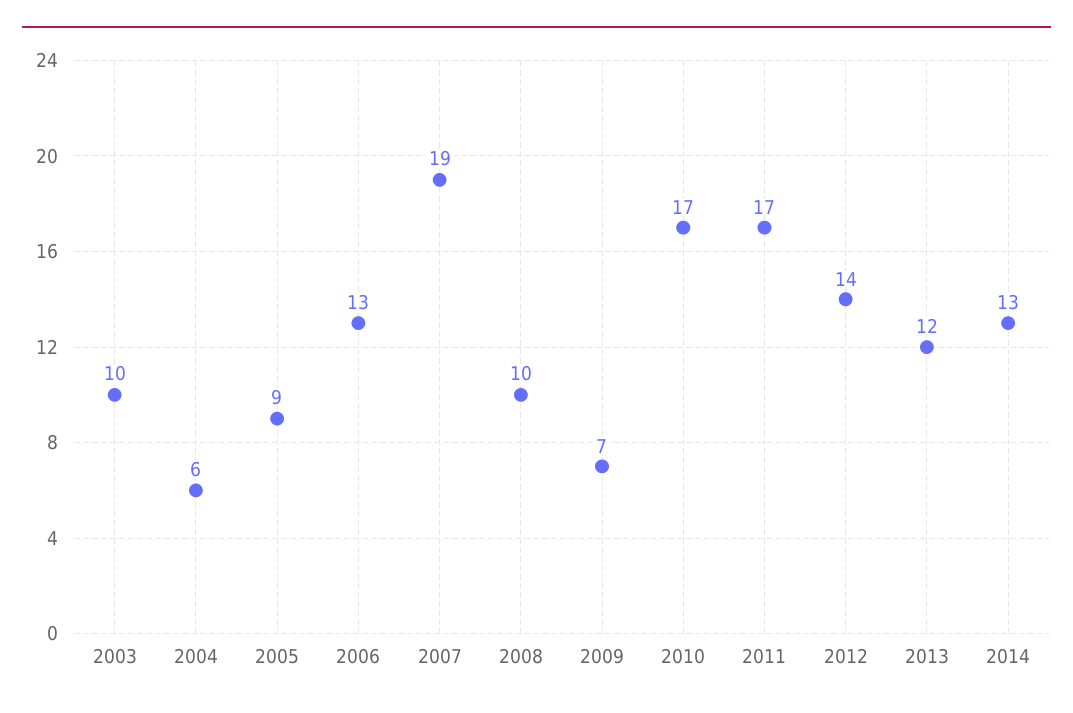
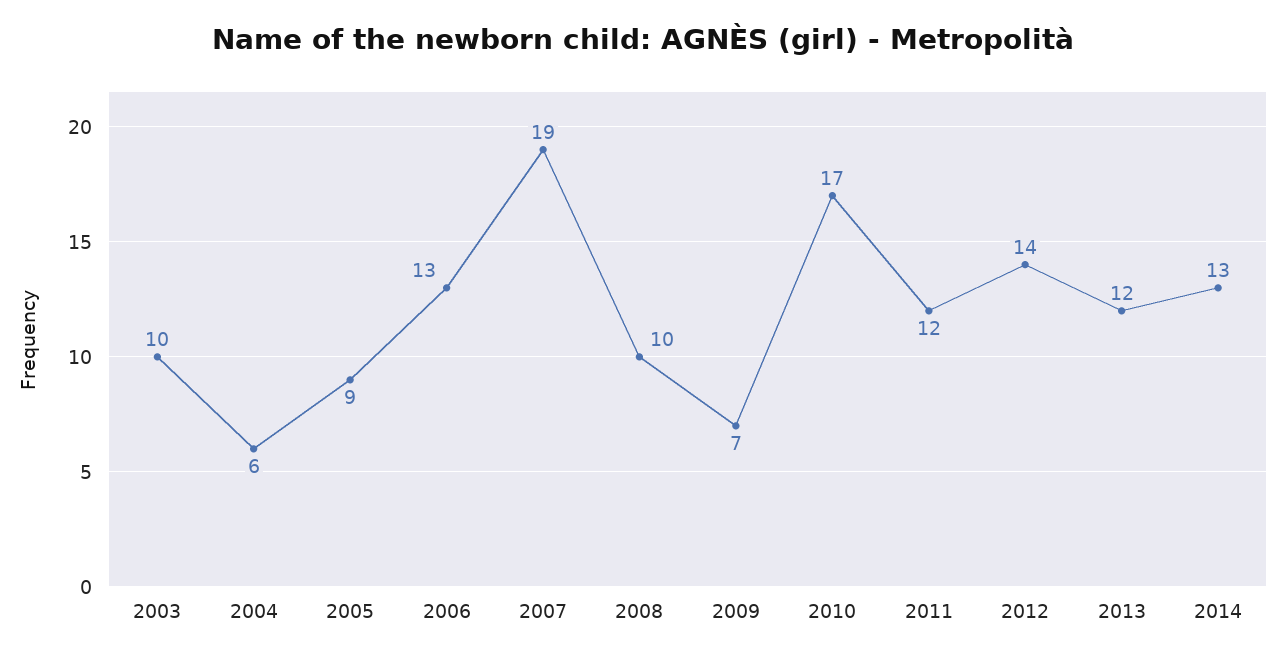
  {
    "2003": 10,
    "2004": 6,
    "2005": 9,
    "2006": 13,
    "2007": 19,
    "2008": 10,
    "2009": 7,
    "2010": 17,
-   "2011": 17,
+   "2011": 12,
    "2012": 14,
    "2013": 12,
    "2014": 13
  }

